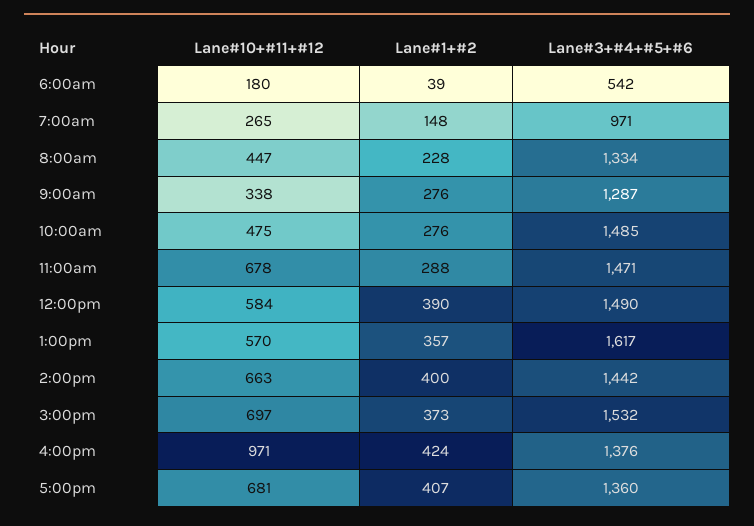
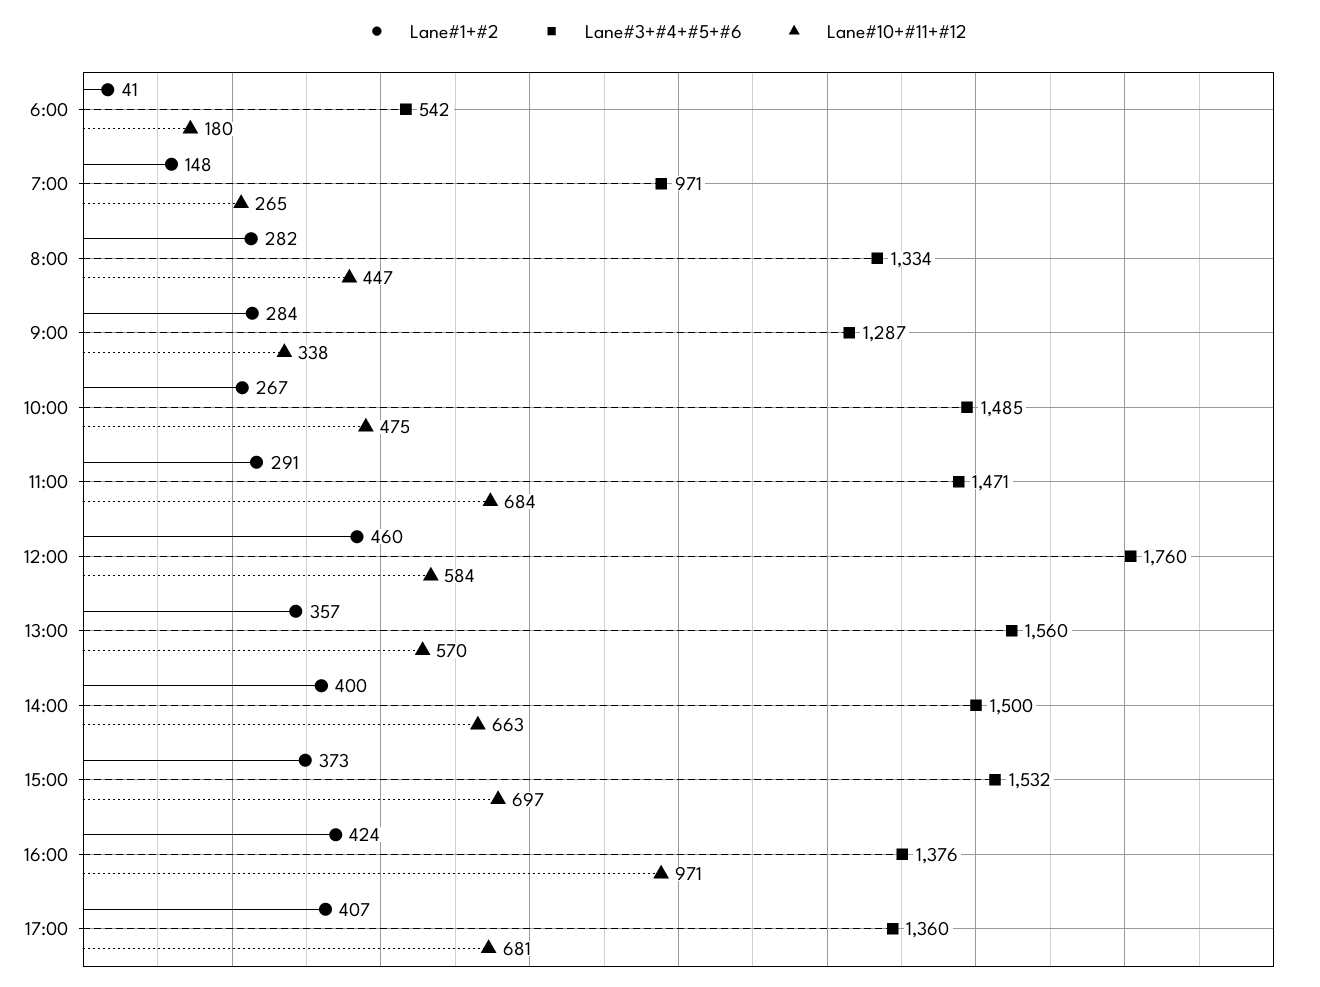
  {
    "Lane#10+#11+#12": {
      "6:00am": 180,
      "7:00am": 265,
      "8:00am": 447,
      "9:00am": 338,
      "10:00am": 475,
-     "11:00am": 678,
+     "11:00am": 684,
      "12:00pm": 584,
      "1:00pm": 570,
      "2:00pm": 663,
      "3:00pm": 697,
      "4:00pm": 971,
      "5:00pm": 681
    },
    "Lane#1+#2": {
-     "6:00am": 39,
+     "6:00am": 41,
      "7:00am": 148,
-     "8:00am": 228,
+     "8:00am": 282,
-     "9:00am": 276,
+     "9:00am": 284,
-     "10:00am": 276,
+     "10:00am": 267,
-     "11:00am": 288,
+     "11:00am": 291,
-     "12:00pm": 390,
+     "12:00pm": 460,
      "1:00pm": 357,
      "2:00pm": 400,
      "3:00pm": 373,
      "4:00pm": 424,
      "5:00pm": 407
    },
    "Lane#3+#4+#5+#6": {
      "6:00am": 542,
      "7:00am": 971,
      "8:00am": 1334,
      "9:00am": 1287,
      "10:00am": 1485,
      "11:00am": 1471,
-     "12:00pm": 1490,
+     "12:00pm": 1760,
-     "1:00pm": 1617,
+     "1:00pm": 1560,
-     "2:00pm": 1442,
+     "2:00pm": 1500,
      "3:00pm": 1532,
      "4:00pm": 1376,
      "5:00pm": 1360
    }
  }

